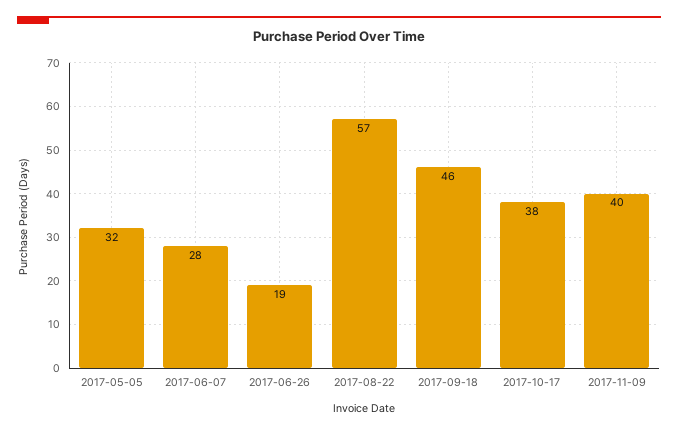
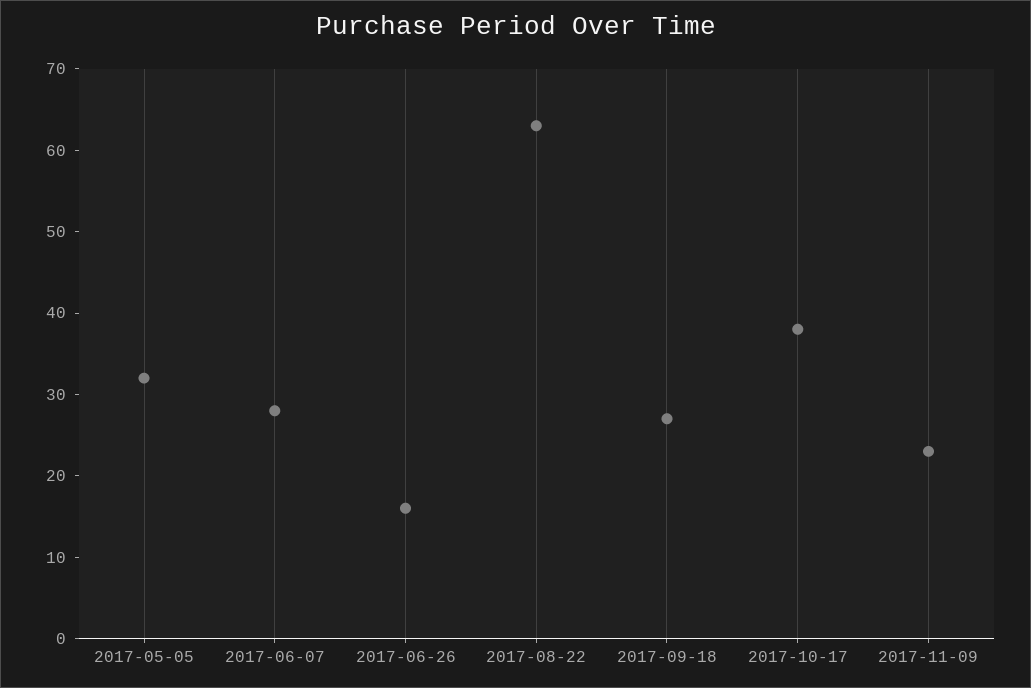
  {
    "2017-05-05": 32,
    "2017-06-07": 28,
-   "2017-06-26": 19,
+   "2017-06-26": 16,
-   "2017-08-22": 57,
+   "2017-08-22": 63,
-   "2017-09-18": 46,
+   "2017-09-18": 27,
    "2017-10-17": 38,
-   "2017-11-09": 40
+   "2017-11-09": 23
  }

